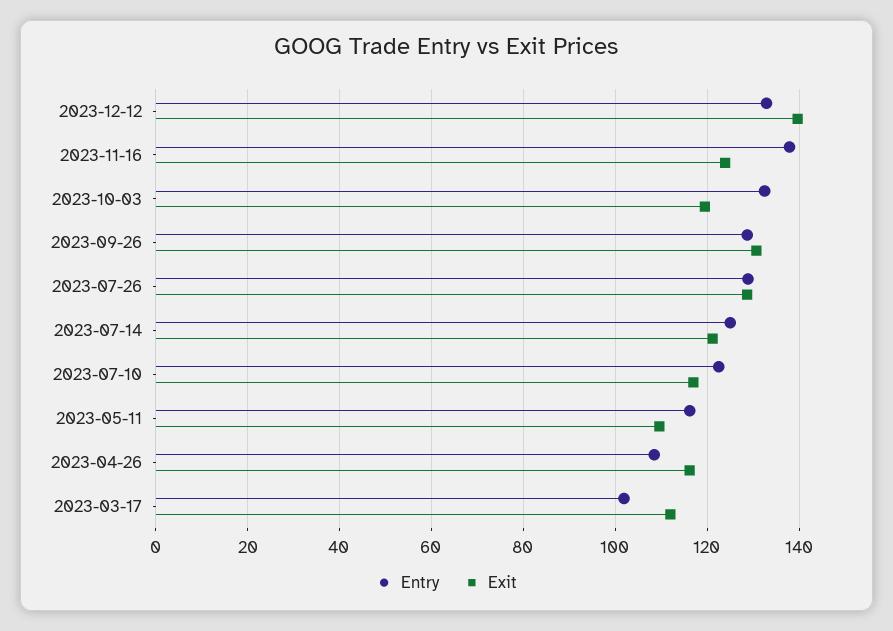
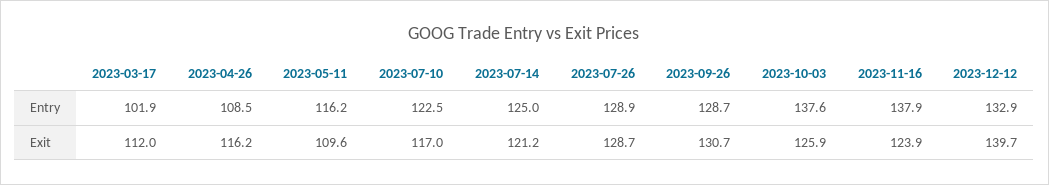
  {
    "Entry": {
      "2023-12-12": 132.9,
      "2023-11-16": 137.9,
-     "2023-10-03": 132,
+     "2023-10-03": 137.6,
      "2023-09-26": 128.7,
      "2023-07-26": 128.9,
      "2023-07-14": 125,
      "2023-07-10": 122.5,
      "2023-05-11": 116.2,
      "2023-04-26": 108.5,
      "2023-03-17": 101.9
    },
    "Exit": {
      "2023-12-12": 139.7,
      "2023-11-16": 123.9,
-     "2023-10-03": 120,
+     "2023-10-03": 125.9,
      "2023-09-26": 130.7,
      "2023-07-26": 128.7,
      "2023-07-14": 121.2,
      "2023-07-10": 117,
      "2023-05-11": 109.6,
      "2023-04-26": 116.2,
      "2023-03-17": 112
    }
  }

